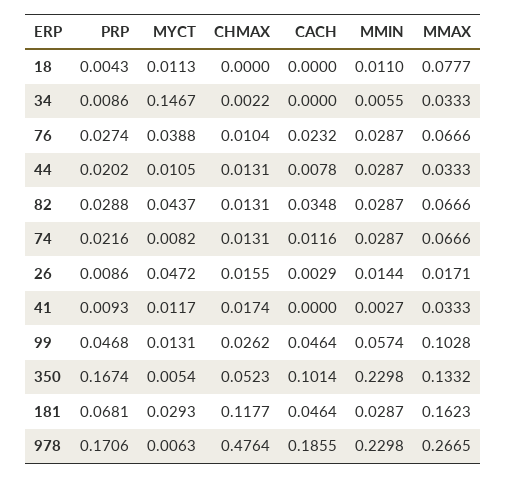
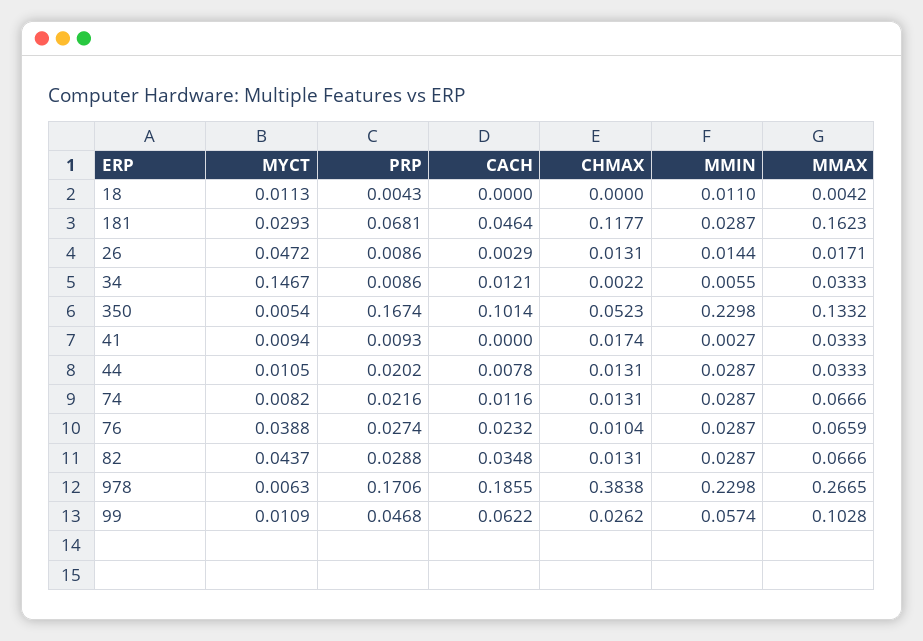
  {
    "PRP": {
      "18": 0.0043,
      "34": 0.0086,
      "76": 0.0274,
      "44": 0.0202,
      "82": 0.0288,
      "74": 0.0216,
      "26": 0.0086,
      "41": 0.0093,
      "99": 0.0468,
      "350": 0.1674,
      "181": 0.0681,
      "978": 0.1706
    },
    "MYCT": {
      "18": 0.0113,
      "34": 0.1467,
      "76": 0.0388,
      "44": 0.0105,
      "82": 0.0437,
      "74": 0.0082,
      "26": 0.0472,
-     "41": 0.0117,
+     "41": 0.0094,
-     "99": 0.0131,
+     "99": 0.0109,
      "350": 0.0054,
      "181": 0.0293,
      "978": 0.0063
    },
    "CHMAX": {
      "18": 0,
      "34": 0.0022,
      "76": 0.0104,
      "44": 0.0131,
      "82": 0.0131,
      "74": 0.0131,
-     "26": 0.0155,
+     "26": 0.0131,
      "41": 0.0174,
      "99": 0.0262,
      "350": 0.0523,
      "181": 0.1177,
-     "978": 0.4764
+     "978": 0.3838
    },
    "CACH": {
      "18": 0,
-     "34": 0,
+     "34": 0.0121,
      "76": 0.0232,
      "44": 0.0078,
      "82": 0.0348,
      "74": 0.0116,
      "26": 0.0029,
      "41": 0,
-     "99": 0.0464,
+     "99": 0.0622,
      "350": 0.1014,
      "181": 0.0464,
      "978": 0.1855
    },
    "MMIN": {
      "18": 0.011,
      "34": 0.0055,
      "76": 0.0287,
      "44": 0.0287,
      "82": 0.0287,
      "74": 0.0287,
      "26": 0.0144,
      "41": 0.0027,
      "99": 0.0574,
      "350": 0.2298,
      "181": 0.0287,
      "978": 0.2298
    },
    "MMAX": {
-     "18": 0.0777,
+     "18": 0.0042,
      "34": 0.0333,
-     "76": 0.0666,
+     "76": 0.0659,
      "44": 0.0333,
      "82": 0.0666,
      "74": 0.0666,
      "26": 0.0171,
      "41": 0.0333,
      "99": 0.1028,
      "350": 0.1332,
      "181": 0.1623,
      "978": 0.2665
    }
  }

